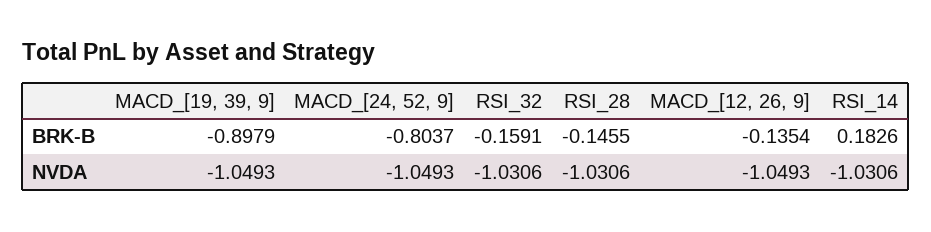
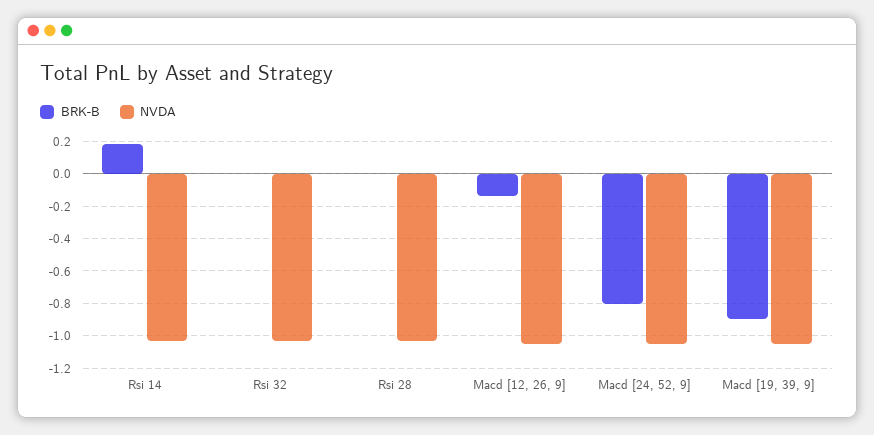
  {
    "BRK-B": {
      "MACD_[19, 39, 9]": -0.8979,
      "MACD_[24, 52, 9]": -0.8037,
-     "RSI_32": -0.1591,
+     "RSI_32": 0,
-     "RSI_28": -0.1455,
+     "RSI_28": 0,
      "MACD_[12, 26, 9]": -0.1354,
      "RSI_14": 0.1826
    },
    "NVDA": {
      "MACD_[19, 39, 9]": -1.0493,
      "MACD_[24, 52, 9]": -1.0493,
      "RSI_32": -1.0306,
      "RSI_28": -1.0306,
      "MACD_[12, 26, 9]": -1.0493,
      "RSI_14": -1.0306
    }
  }

